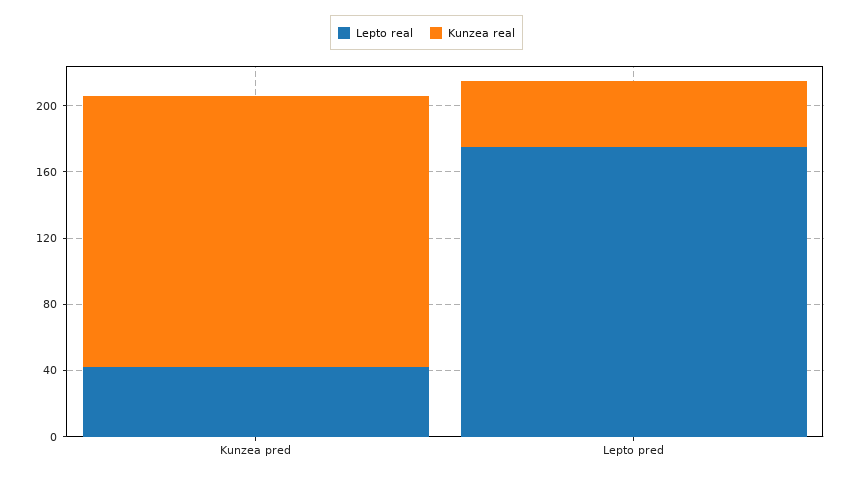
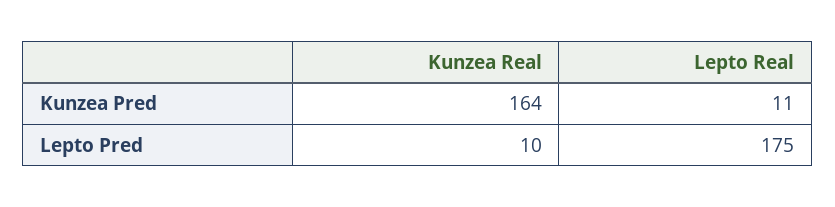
  {
    "Lepto real": {
-     "Kunzea pred": 40,
+     "Kunzea pred": 11,
      "Lepto pred": 175
    },
    "Kunzea real": {
      "Kunzea pred": 164,
-     "Lepto pred": 40
+     "Lepto pred": 10
    }
  }

